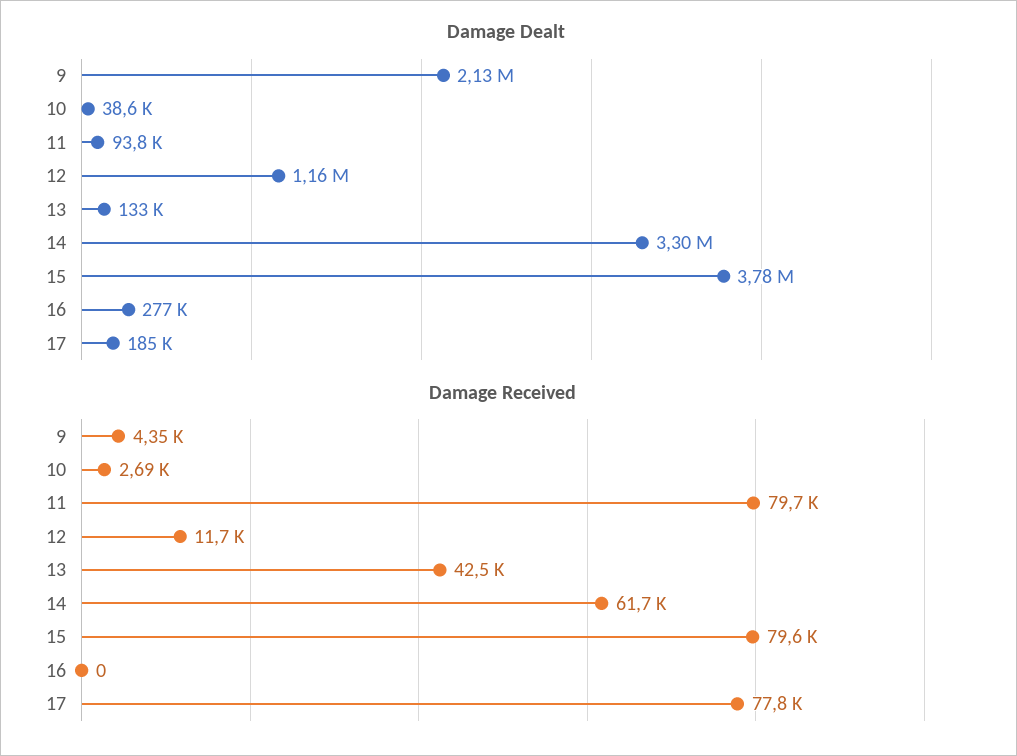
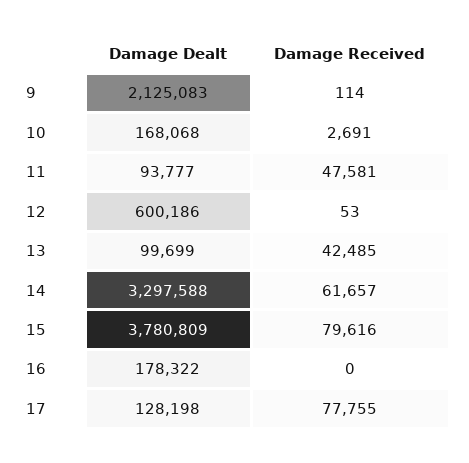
  {
    "Damage Dealt": {
      "9": 2125083,
-     "10": 38600,
+     "10": 168068,
      "11": 93777,
-     "12": 1160000,
+     "12": 600186,
-     "13": 133000,
+     "13": 99699,
      "14": 3297588,
      "15": 3780809,
-     "16": 277000,
+     "16": 178322,
-     "17": 185000
+     "17": 128198
    },
    "Damage Received": {
-     "9": 4350,
+     "9": 114,
      "10": 2691,
-     "11": 79700,
+     "11": 47581,
-     "12": 11700,
+     "12": 53,
      "13": 42485,
      "14": 61657,
      "15": 79616,
      "16": 0,
      "17": 77755
    }
  }

